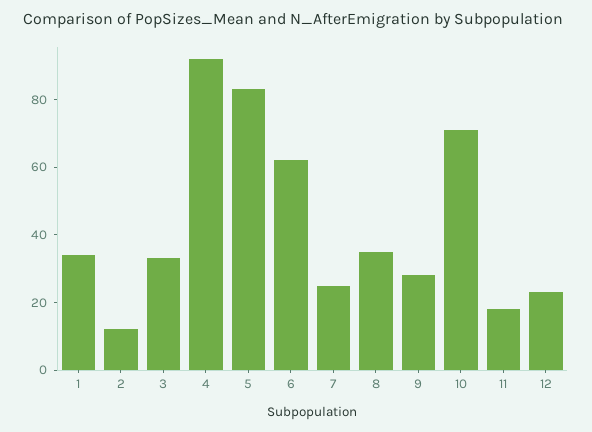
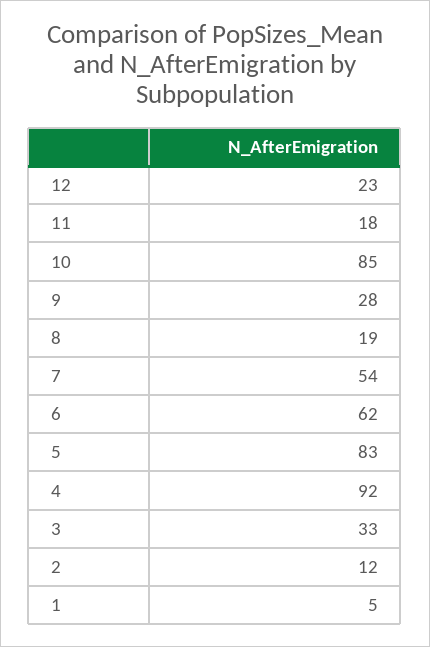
  {
-   "1": 35,
+   "1": 5,
    "2": 12,
    "3": 33,
    "4": 92,
    "5": 83,
    "6": 62,
-   "7": 25,
+   "7": 54,
-   "8": 35,
+   "8": 19,
    "9": 28,
-   "10": 70,
+   "10": 85,
    "11": 18,
    "12": 23
  }

